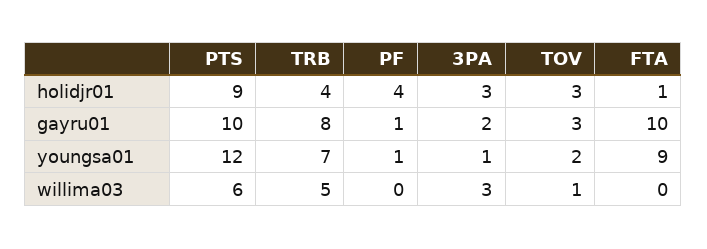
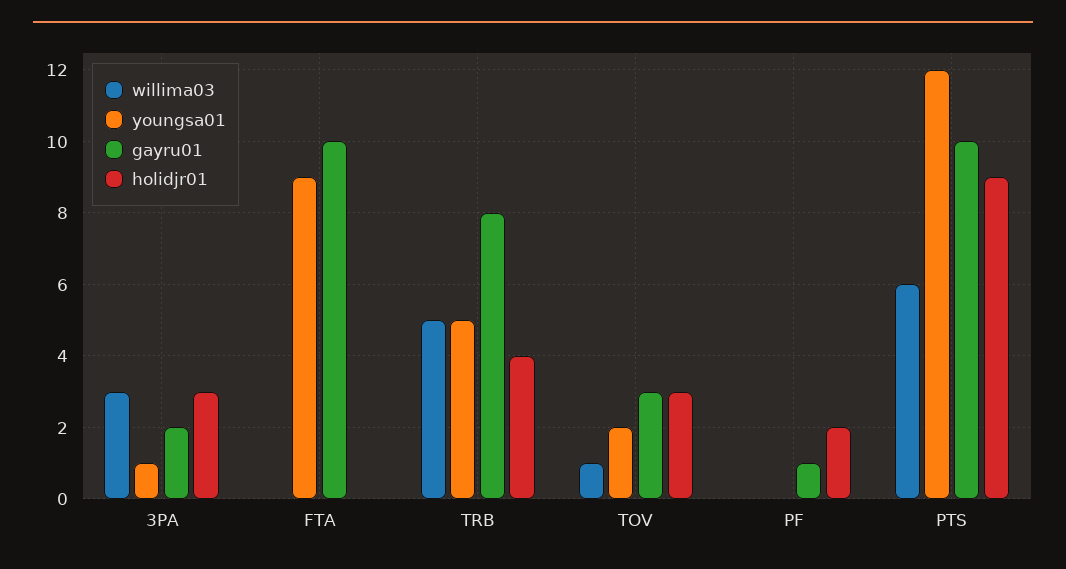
  {
    "holidjr01": {
      "PTS": 9,
      "TRB": 4,
-     "PF": 4,
+     "PF": 2,
      "3PA": 3,
      "TOV": 3,
-     "FTA": 1
+     "FTA": 0
    },
    "gayru01": {
      "PTS": 10,
      "TRB": 8,
      "PF": 1,
      "3PA": 2,
      "TOV": 3,
      "FTA": 10
    },
    "youngsa01": {
      "PTS": 12,
-     "TRB": 7,
+     "TRB": 5,
-     "PF": 1,
+     "PF": 0,
      "3PA": 1,
      "TOV": 2,
      "FTA": 9
    },
    "willima03": {
      "PTS": 6,
      "TRB": 5,
      "PF": 0,
      "3PA": 3,
      "TOV": 1,
      "FTA": 0
    }
  }

